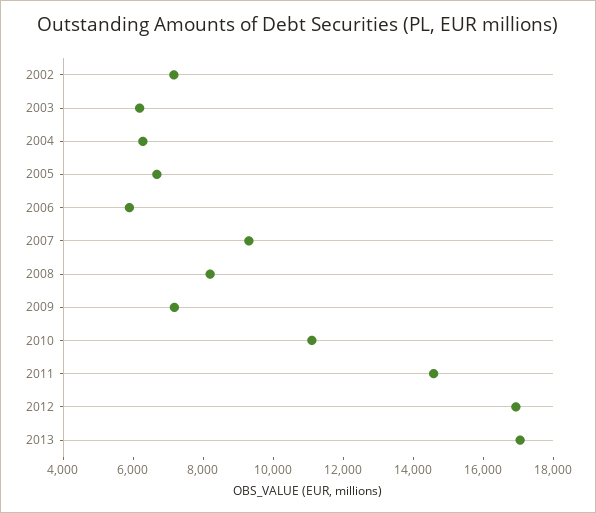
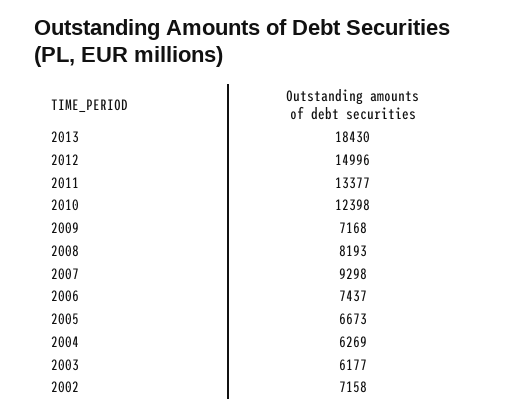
  {
    "2002": 7158,
    "2003": 6177,
    "2004": 6269,
    "2005": 6673,
-   "2006": 6000,
+   "2006": 7437,
    "2007": 9298,
    "2008": 8193,
    "2009": 7168,
-   "2010": 11000,
+   "2010": 12398,
-   "2011": 14500,
+   "2011": 13377,
-   "2012": 17000,
+   "2012": 14996,
-   "2013": 17000
+   "2013": 18430
  }

